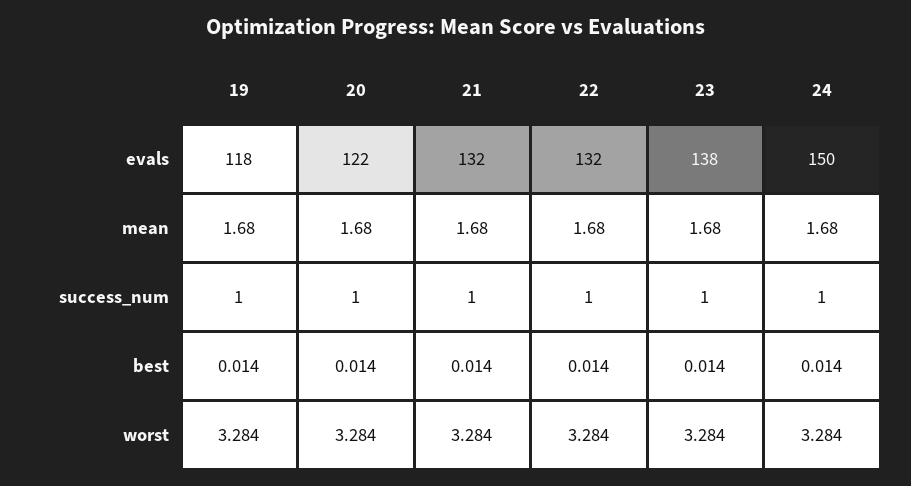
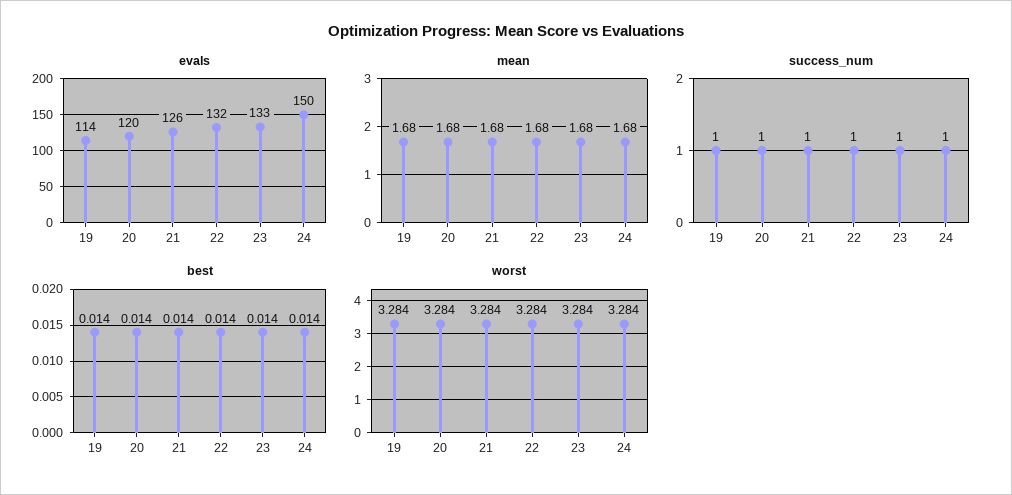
  {
    "evals": {
-     "19": 118,
+     "19": 114,
-     "20": 122,
+     "20": 120,
-     "21": 132,
+     "21": 126,
      "22": 132,
-     "23": 138,
+     "23": 133,
      "24": 150
    },
    "mean": {
      "19": 1.68,
      "20": 1.68,
      "21": 1.68,
      "22": 1.68,
      "23": 1.68,
      "24": 1.68
    },
    "success_num": {
      "19": 1,
      "20": 1,
      "21": 1,
      "22": 1,
      "23": 1,
      "24": 1
    },
    "best": {
      "19": 0.014,
      "20": 0.014,
      "21": 0.014,
      "22": 0.014,
      "23": 0.014,
      "24": 0.014
    },
    "worst": {
      "19": 3.284,
      "20": 3.284,
      "21": 3.284,
      "22": 3.284,
      "23": 3.284,
      "24": 3.284
    }
  }

